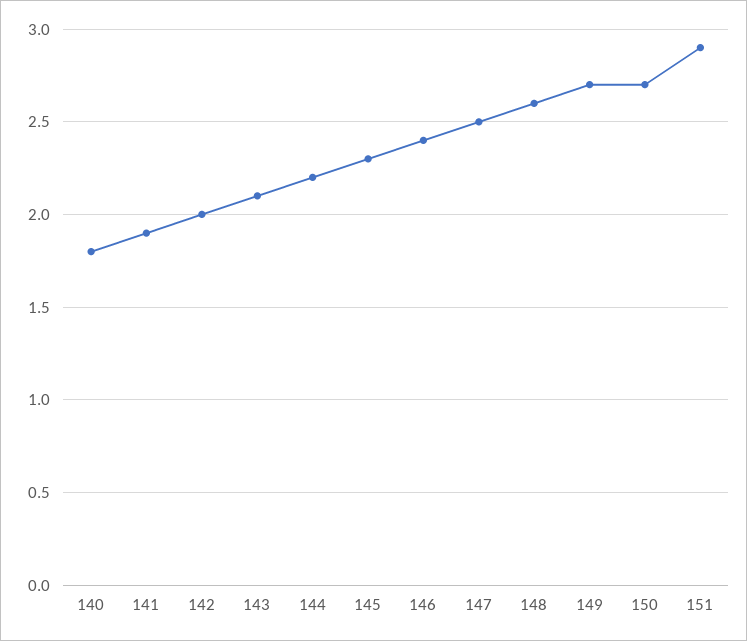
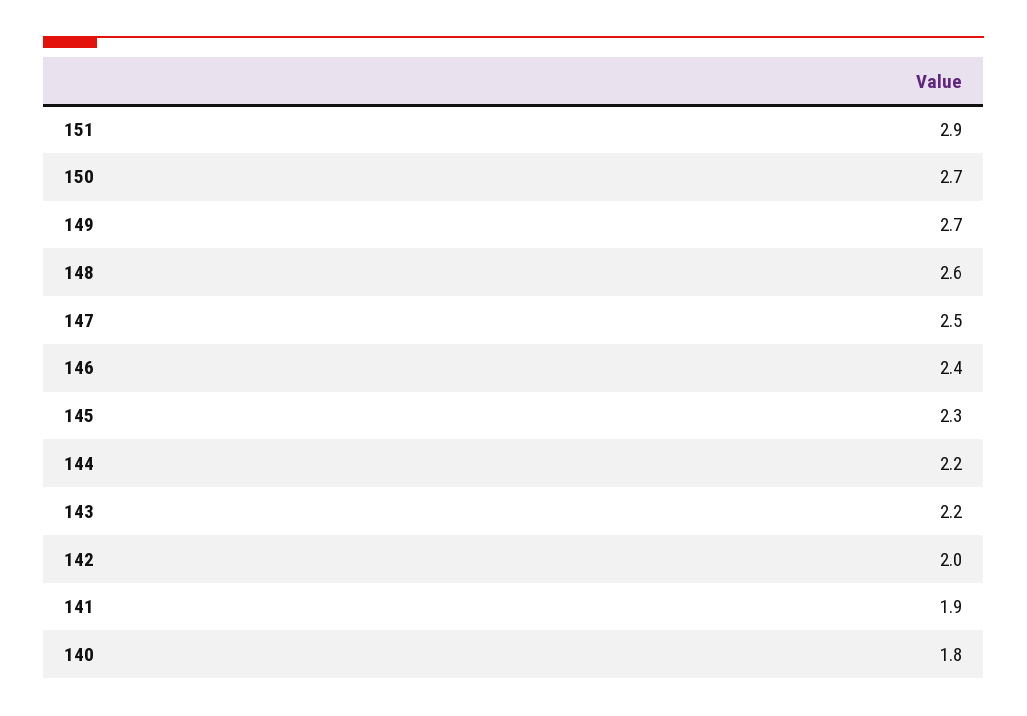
  {
    "140": 1.8,
    "141": 1.9,
    "142": 2,
-   "143": 2.1,
+   "143": 2.2,
    "144": 2.2,
    "145": 2.3,
    "146": 2.4,
    "147": 2.5,
    "148": 2.6,
    "149": 2.7,
    "150": 2.7,
    "151": 2.9
  }

